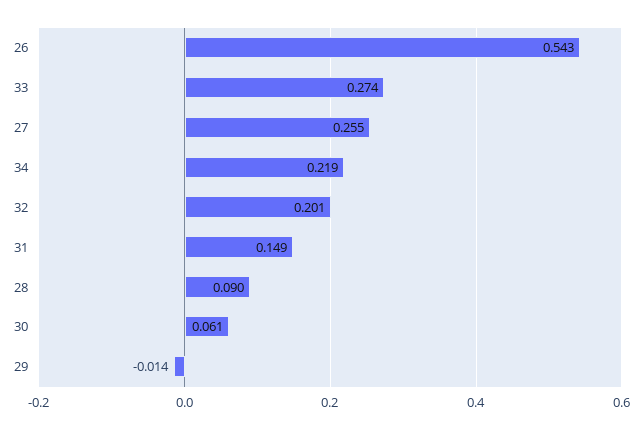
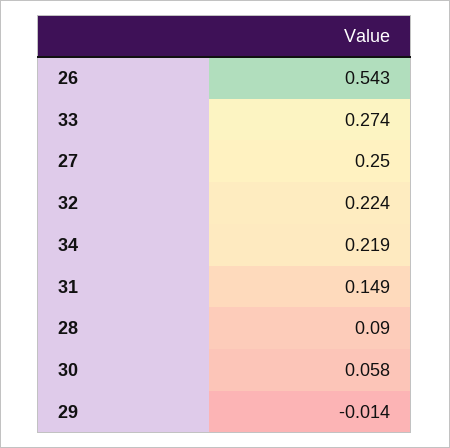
  {
    "26": 0.543,
    "33": 0.274,
-   "27": 0.255,
+   "27": 0.25,
    "34": 0.219,
-   "32": 0.201,
+   "32": 0.224,
    "31": 0.149,
    "28": 0.09,
-   "30": 0.061,
+   "30": 0.058,
    "29": -0.014
  }

